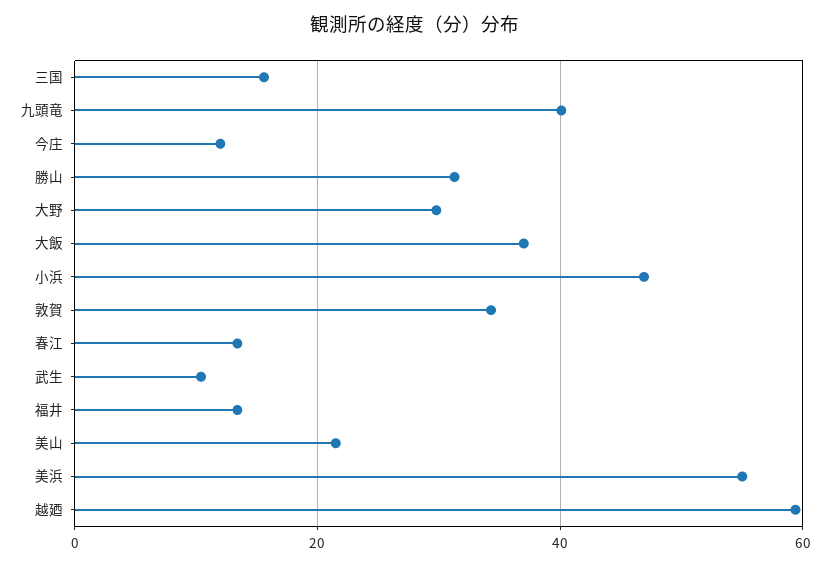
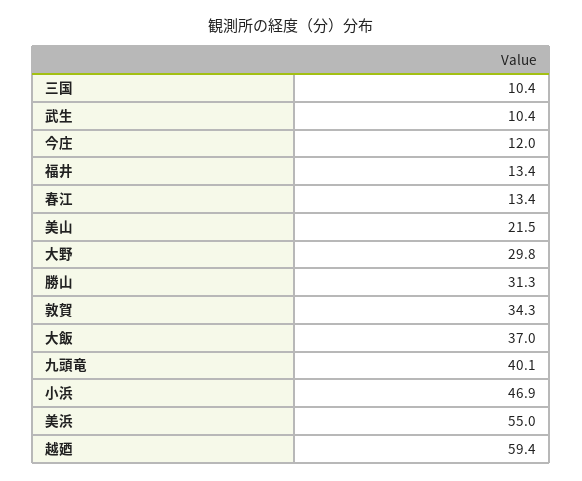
  {
-   "三国": 16,
+   "三国": 10.4,
    "九頭竜": 40.1,
    "今庄": 12,
    "勝山": 31.3,
    "大野": 29.8,
    "大飯": 37,
    "小浜": 46.9,
    "敦賀": 34.3,
    "春江": 13.4,
    "武生": 10.4,
    "福井": 13.4,
    "美山": 21.5,
    "美浜": 55,
    "越廼": 59.4
  }

